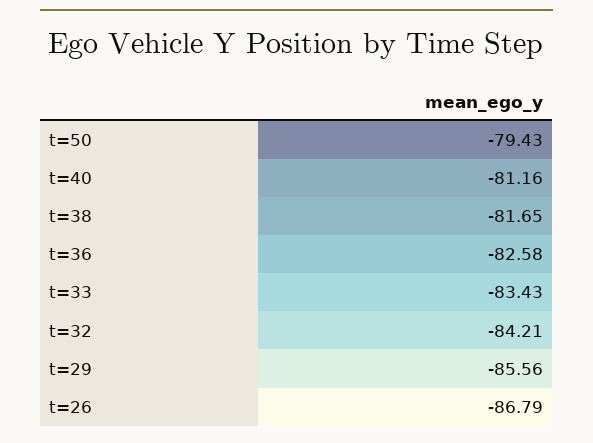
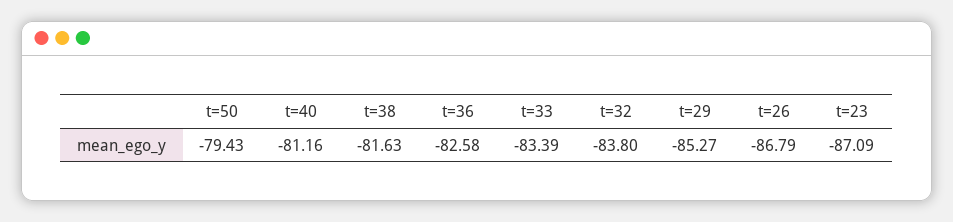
  {
    "t=50": -79.43,
    "t=40": -81.16,
-   "t=38": -81.65,
+   "t=38": -81.63,
    "t=36": -82.58,
-   "t=33": -83.43,
+   "t=33": -83.39,
-   "t=32": -84.21,
+   "t=32": -83.8,
-   "t=29": -85.56,
+   "t=29": -85.27,
-   "t=26": -86.79
+   "t=26": -86.79,
+   "t=23": -87.09
  }

